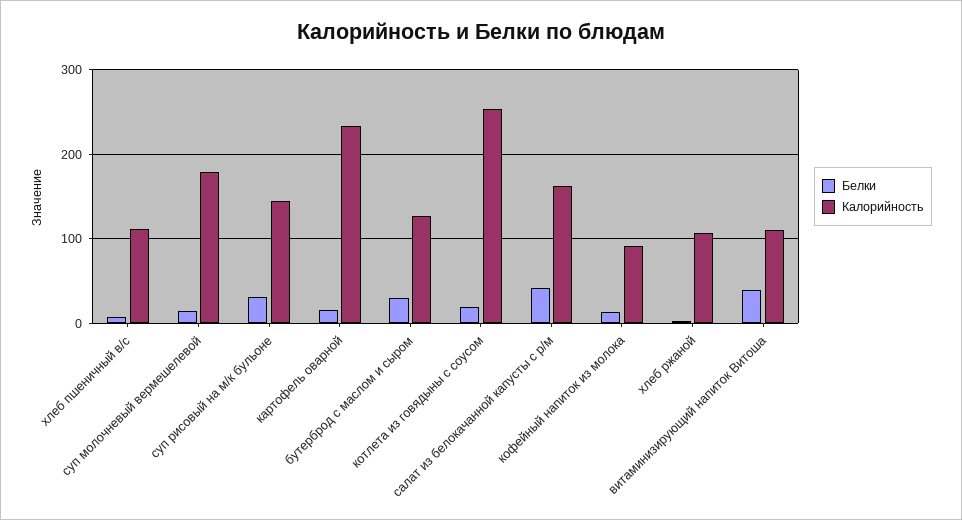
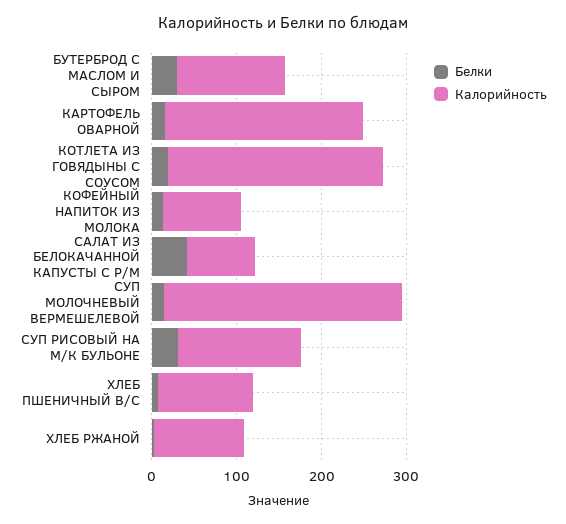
  {
    "Белки": {
      "хлеб пшеничный в/с": 10,
      "суп молочневый вермешелевой": 10,
      "суп рисовый на м/к бульоне": 30,
      "картофель оварной": 20,
      "бутерброд с маслом и сыром": 30,
      "котлета из говядыны с соусом": 20,
      "салат из белокачанной капусты с р/м": 40,
      "кофейный напиток из молока": 10,
-     "хлеб ржаной": 0,
+     "хлеб ржаной": 0
-     "витаминизирующий напиток Витоша": 40
    },
    "Калорийность": {
      "хлеб пшеничный в/с": 110,
-     "суп молочневый вермешелевой": 180,
+     "суп молочневый вермешелевой": 280,
      "суп рисовый на м/к бульоне": 140,
      "картофель оварной": 230,
      "бутерброд с маслом и сыром": 130,
      "котлета из говядыны с соусом": 250,
-     "салат из белокачанной капусты с р/м": 160,
+     "салат из белокачанной капусты с р/м": 80,
      "кофейный напиток из молока": 90,
-     "хлеб ржаной": 110,
+     "хлеб ржаной": 110
-     "витаминизирующий напиток Витоша": 110
    }
  }

